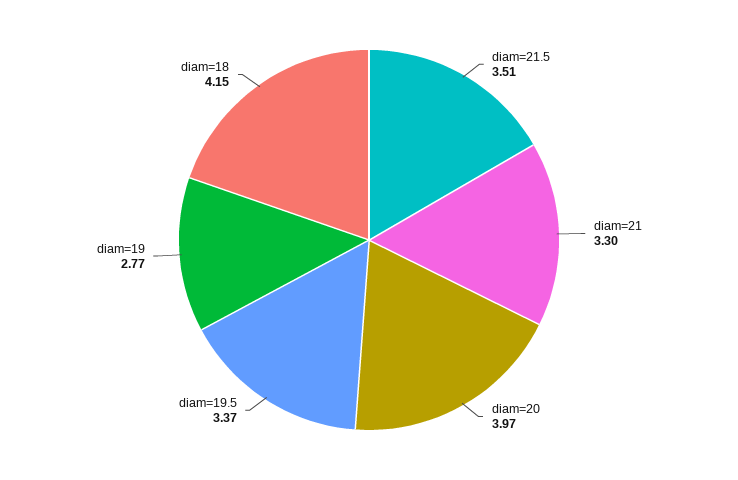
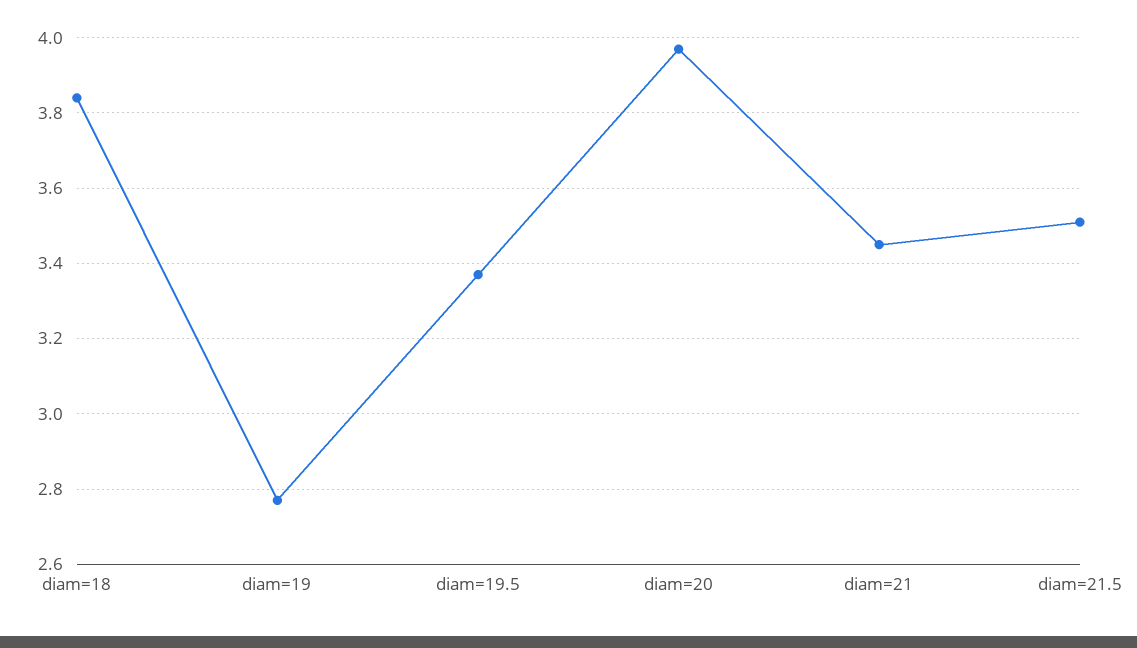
  {
    "diam=21.5": 3.51,
-   "diam=21": 3.3,
+   "diam=21": 3.45,
    "diam=20": 3.97,
    "diam=19.5": 3.37,
    "diam=19": 2.77,
-   "diam=18": 4.15
+   "diam=18": 3.85
  }

